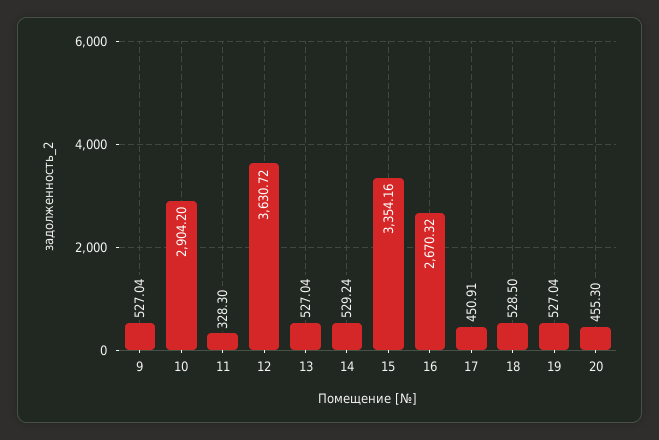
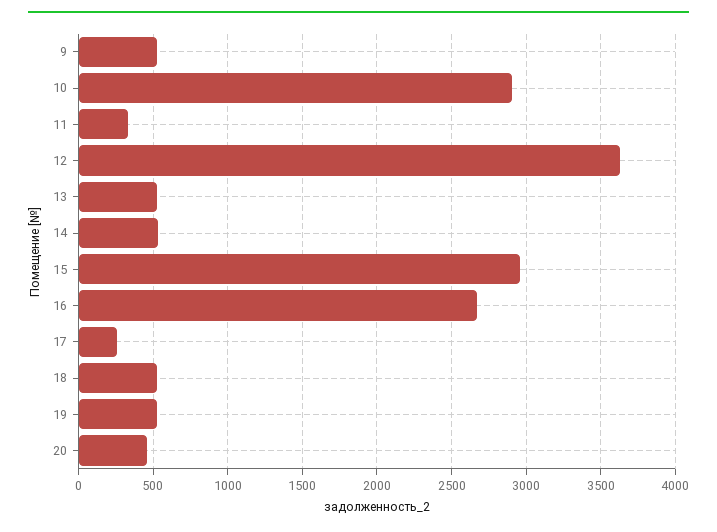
  {
    "9": 527.04,
    "10": 2904.2,
    "11": 328.3,
    "12": 3630.72,
    "13": 527.04,
    "14": 529.24,
-   "15": 3354.16,
+   "15": 2950,
    "16": 2670.32,
-   "17": 450.91,
+   "17": 250,
    "18": 528.5,
    "19": 527.04,
    "20": 455.3
  }

